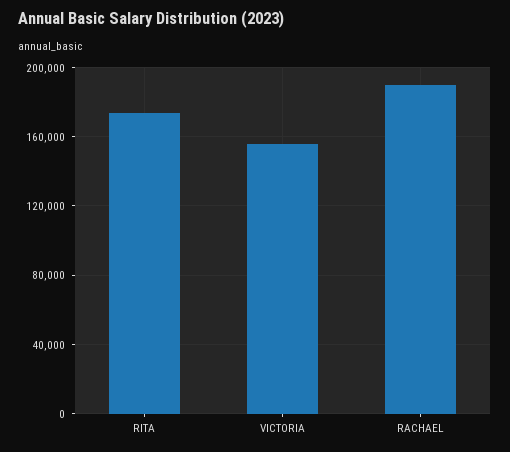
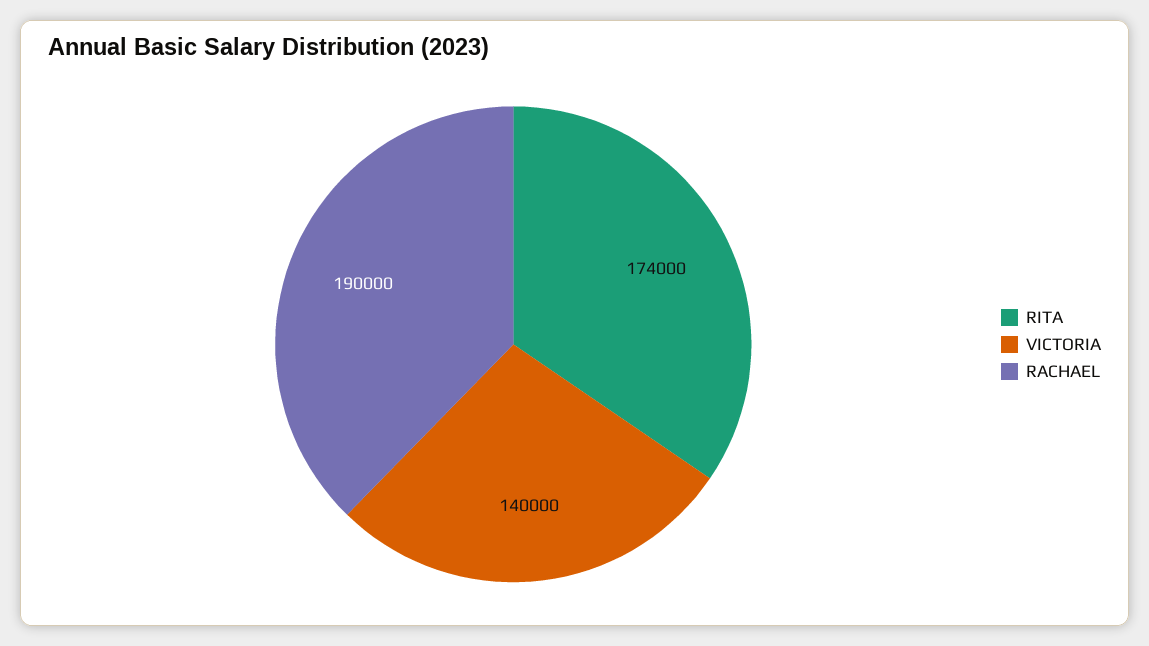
  {
    "RITA": 174000,
-   "VICTORIA": 155000,
+   "VICTORIA": 140000,
    "RACHAEL": 190000
  }

